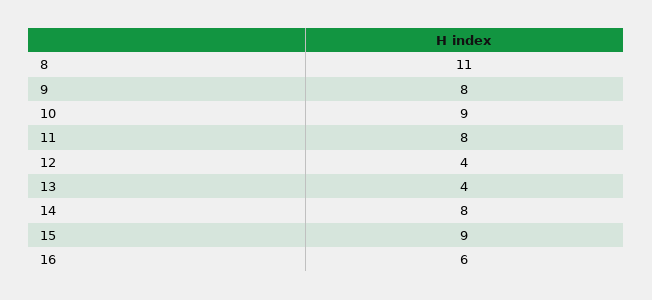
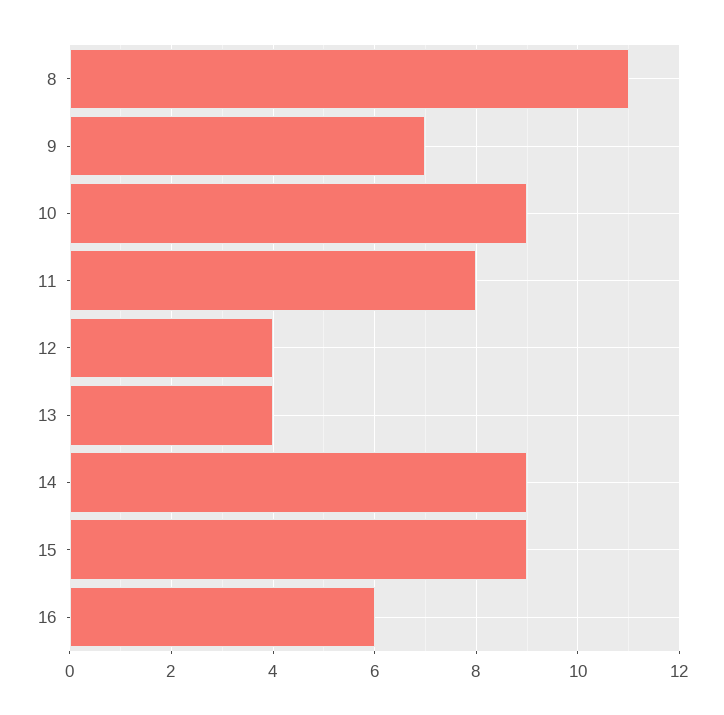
  {
    "8": 11,
-   "9": 8,
+   "9": 7,
    "10": 9,
    "11": 8,
    "12": 4,
    "13": 4,
-   "14": 8,
+   "14": 9,
    "15": 9,
    "16": 6
  }

